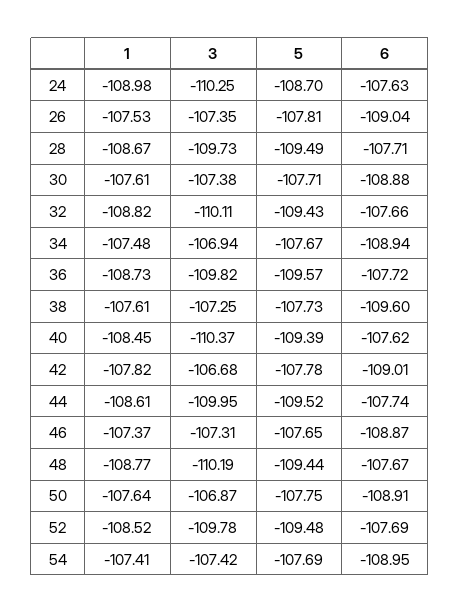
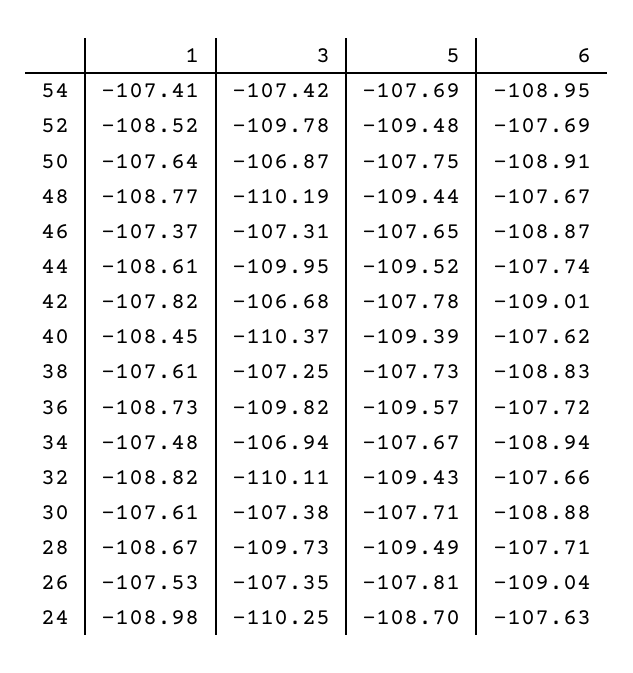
  {
    "1": {
      "24": -108.98,
      "26": -107.53,
      "28": -108.67,
      "30": -107.61,
      "32": -108.82,
      "34": -107.48,
      "36": -108.73,
      "38": -107.61,
      "40": -108.45,
      "42": -107.82,
      "44": -108.61,
      "46": -107.37,
      "48": -108.77,
      "50": -107.64,
      "52": -108.52,
      "54": -107.41
    },
    "3": {
      "24": -110.25,
      "26": -107.35,
      "28": -109.73,
      "30": -107.38,
      "32": -110.11,
      "34": -106.94,
      "36": -109.82,
      "38": -107.25,
      "40": -110.37,
      "42": -106.68,
      "44": -109.95,
      "46": -107.31,
      "48": -110.19,
      "50": -106.87,
      "52": -109.78,
      "54": -107.42
    },
    "5": {
      "24": -108.7,
      "26": -107.81,
      "28": -109.49,
      "30": -107.71,
      "32": -109.43,
      "34": -107.67,
      "36": -109.57,
      "38": -107.73,
      "40": -109.39,
      "42": -107.78,
      "44": -109.52,
      "46": -107.65,
      "48": -109.44,
      "50": -107.75,
      "52": -109.48,
      "54": -107.69
    },
    "6": {
      "24": -107.63,
      "26": -109.04,
      "28": -107.71,
      "30": -108.88,
      "32": -107.66,
      "34": -108.94,
      "36": -107.72,
-     "38": -109.6,
+     "38": -108.83,
      "40": -107.62,
      "42": -109.01,
      "44": -107.74,
      "46": -108.87,
      "48": -107.67,
      "50": -108.91,
      "52": -107.69,
      "54": -108.95
    }
  }

